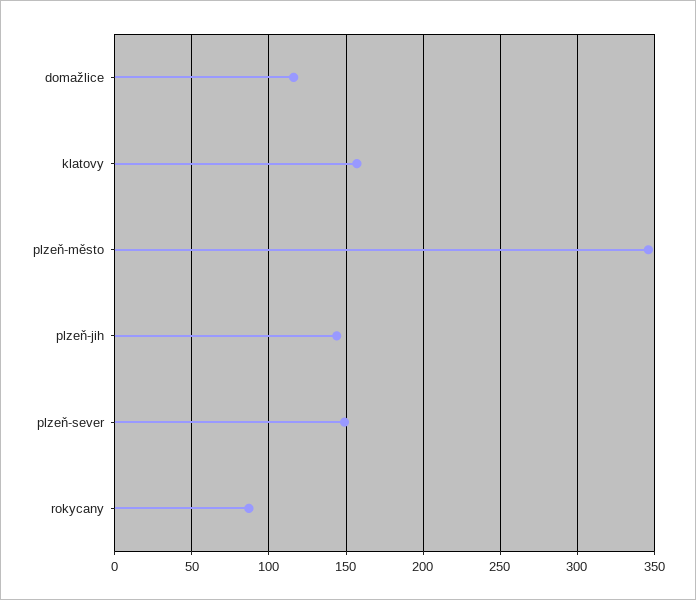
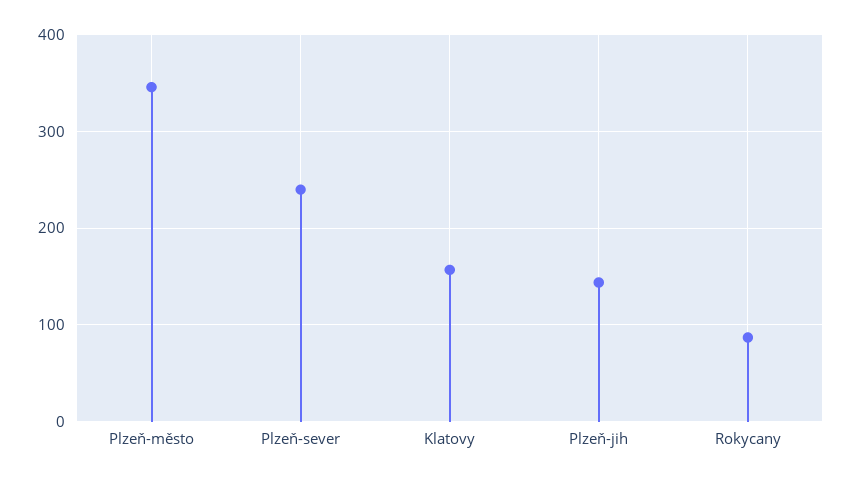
  {
-   "domažlice": 115,
    "klatovy": 155,
    "plzeň-město": 345,
    "plzeň-jih": 145,
-   "plzeň-sever": 150,
+   "plzeň-sever": 240,
    "rokycany": 85
  }

